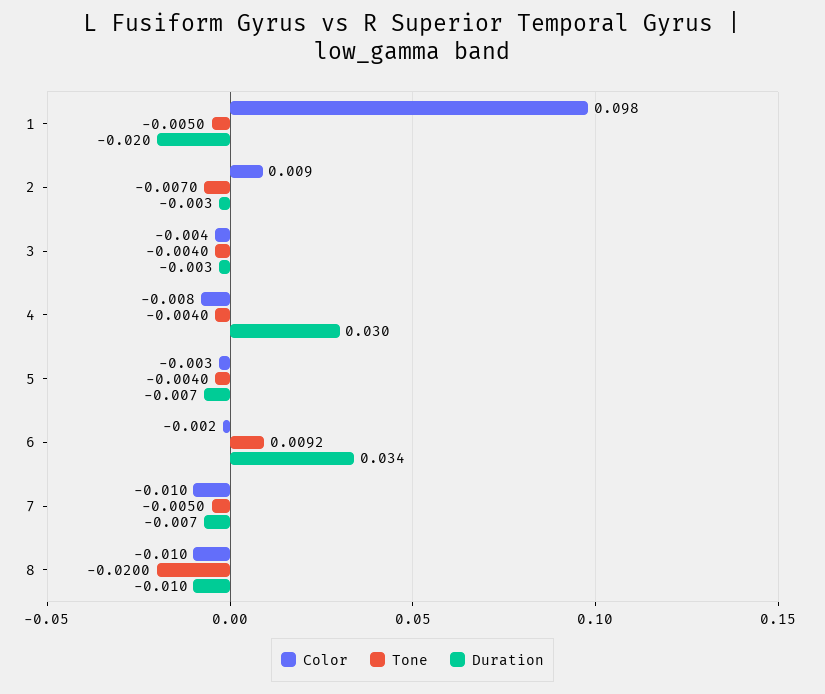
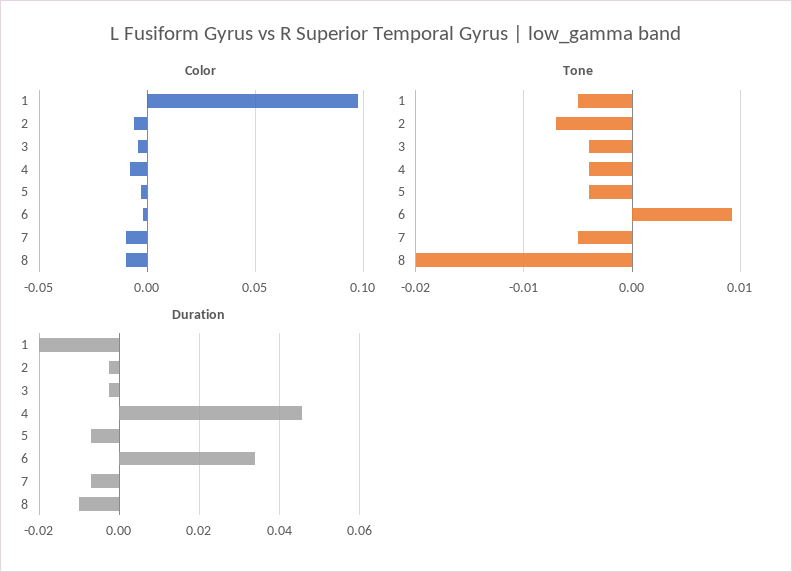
  {
    "Color": {
      "1": 0.098,
-     "2": 0.009,
+     "2": -0.005,
      "3": -0.004,
      "4": -0.008,
      "5": -0.003,
      "6": -0.002,
      "7": -0.01,
      "8": -0.01
    },
    "Tone": {
      "1": -0.005,
      "2": -0.007,
      "3": -0.004,
      "4": -0.004,
      "5": -0.004,
      "6": 0.0092,
      "7": -0.005,
      "8": -0.02
    },
    "Duration": {
      "1": -0.02,
      "2": -0.003,
      "3": -0.003,
-     "4": 0.03,
+     "4": 0.046,
      "5": -0.007,
      "6": 0.034,
      "7": -0.007,
      "8": -0.01
    }
  }

